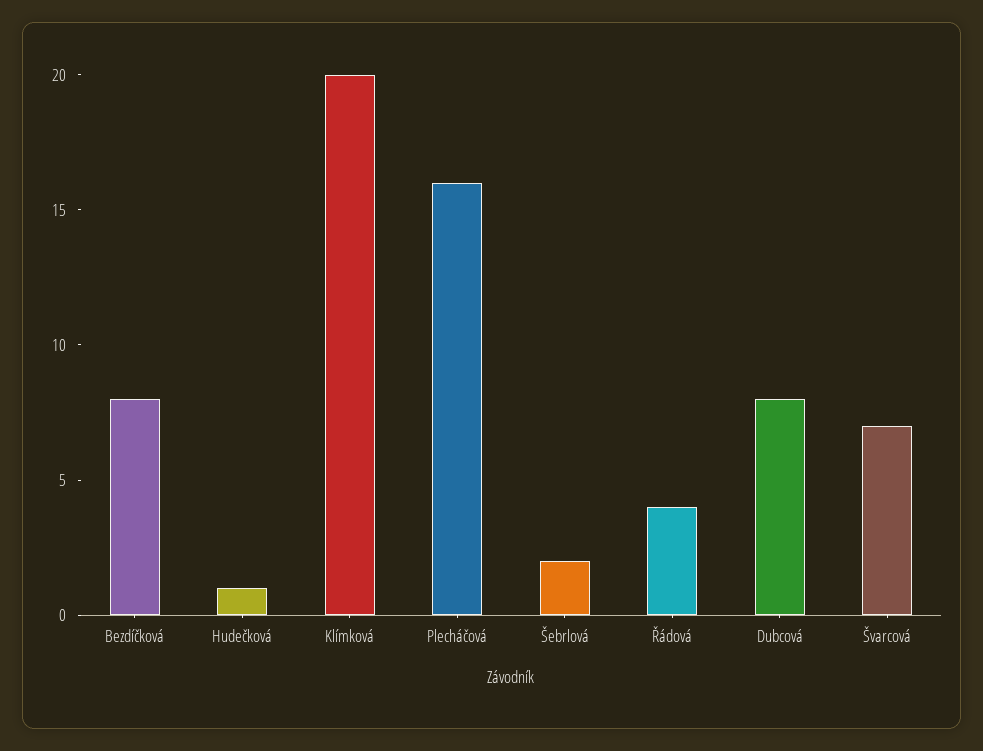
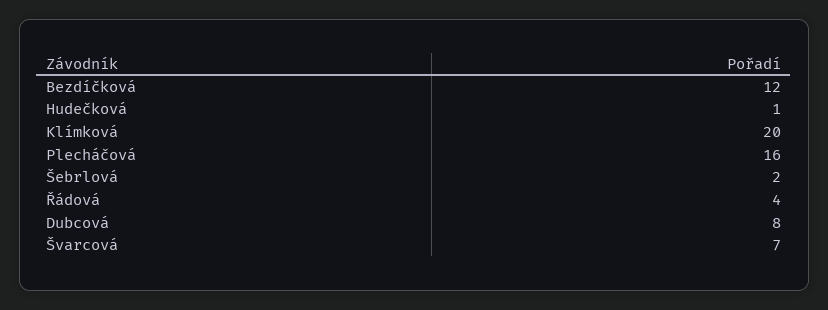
  {
-   "Bezdíčková": 8,
+   "Bezdíčková": 12,
    "Hudečková": 1,
    "Klímková": 20,
    "Plecháčová": 16,
    "Šebrlová": 2,
    "Řádová": 4,
    "Dubcová": 8,
    "Švarcová": 7
  }

